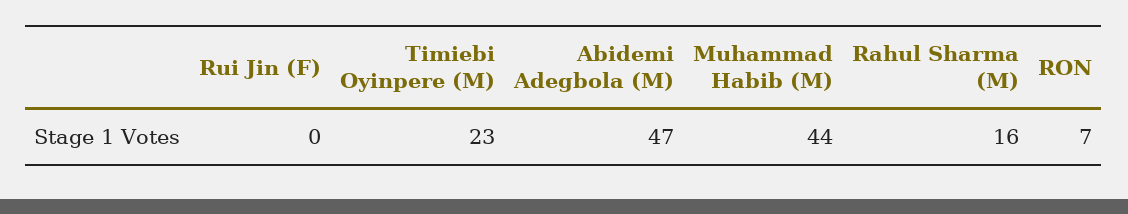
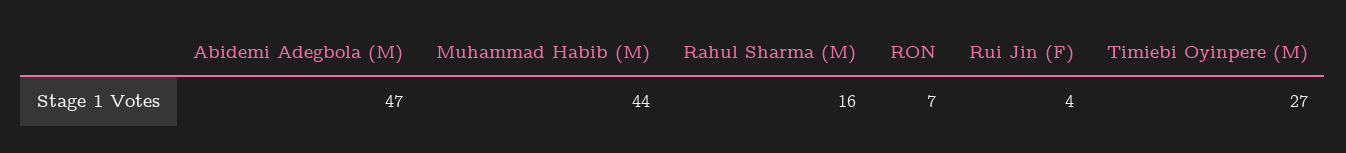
  {
-   "Rui Jin (F)": 0,
+   "Rui Jin (F)": 4,
-   "Timiebi Oyinpere (M)": 23,
+   "Timiebi Oyinpere (M)": 27,
    "Abidemi Adegbola (M)": 47,
    "Muhammad Habib (M)": 44,
    "Rahul Sharma (M)": 16,
    "RON": 7
  }

